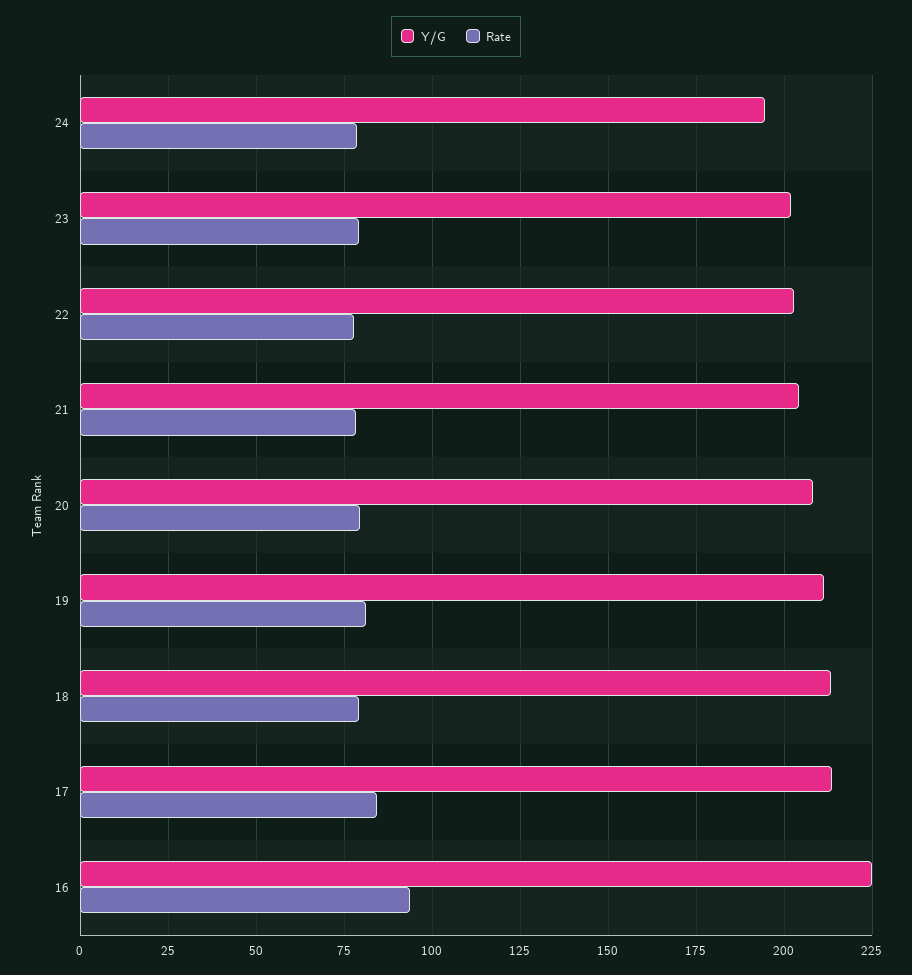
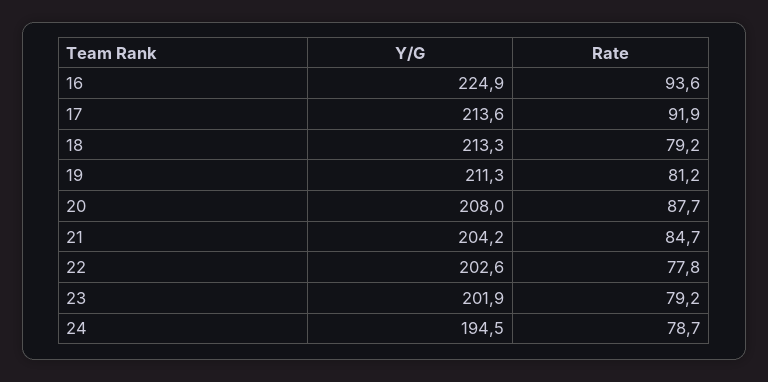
  {
    "Y/G": {
      "24": 194.5,
      "23": 201.9,
      "22": 202.6,
      "21": 204.2,
      "20": 208,
      "19": 211.3,
      "18": 213.3,
      "17": 213.6,
      "16": 224.9
    },
    "Rate": {
      "24": 78.7,
      "23": 79.2,
      "22": 77.8,
-     "21": 77.5,
+     "21": 84.7,
-     "20": 80,
+     "20": 87.7,
      "19": 81.2,
      "18": 79.2,
-     "17": 85,
+     "17": 91.9,
      "16": 93.6
    }
  }

